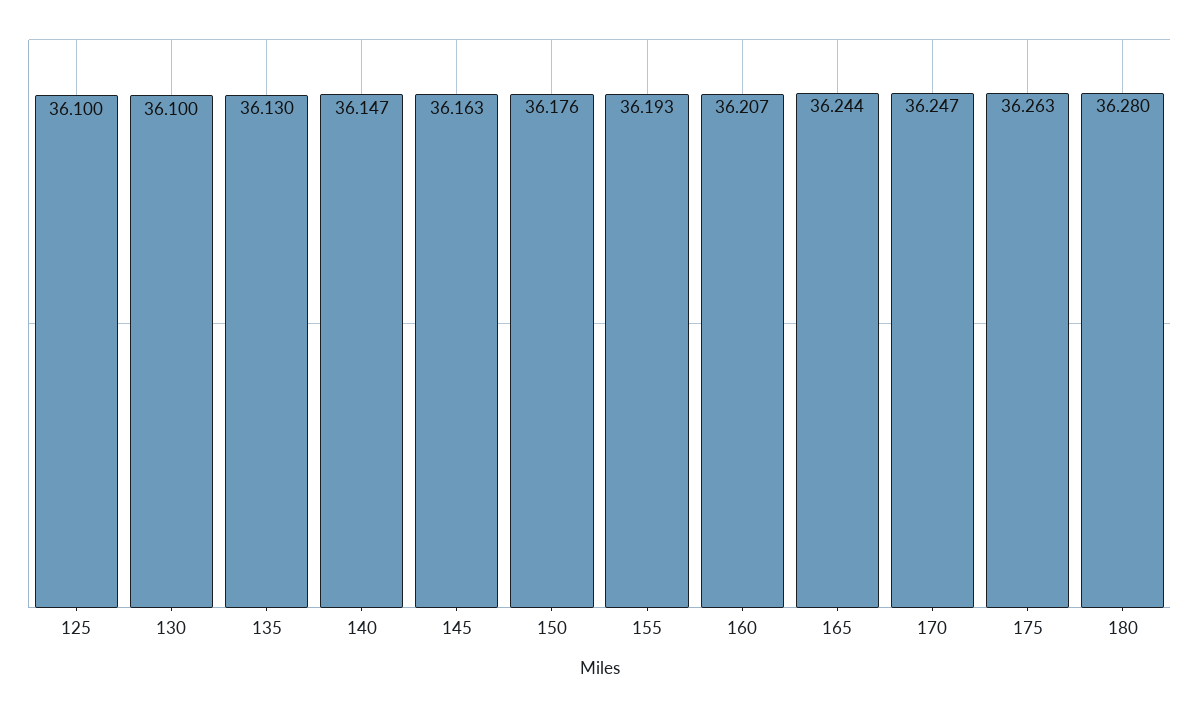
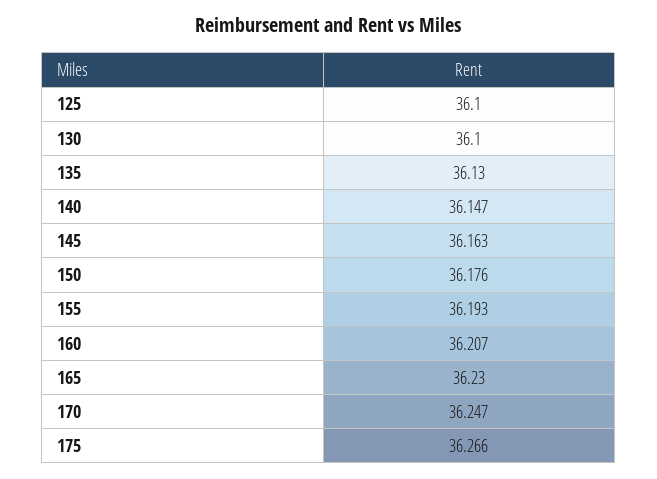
  {
    "125": 36.1,
    "130": 36.1,
    "135": 36.13,
    "140": 36.147,
    "145": 36.163,
    "150": 36.176,
    "155": 36.193,
    "160": 36.207,
-   "165": 36.244,
+   "165": 36.23,
    "170": 36.247,
-   "175": 36.263,
+   "175": 36.266
-   "180": 36.28
  }

